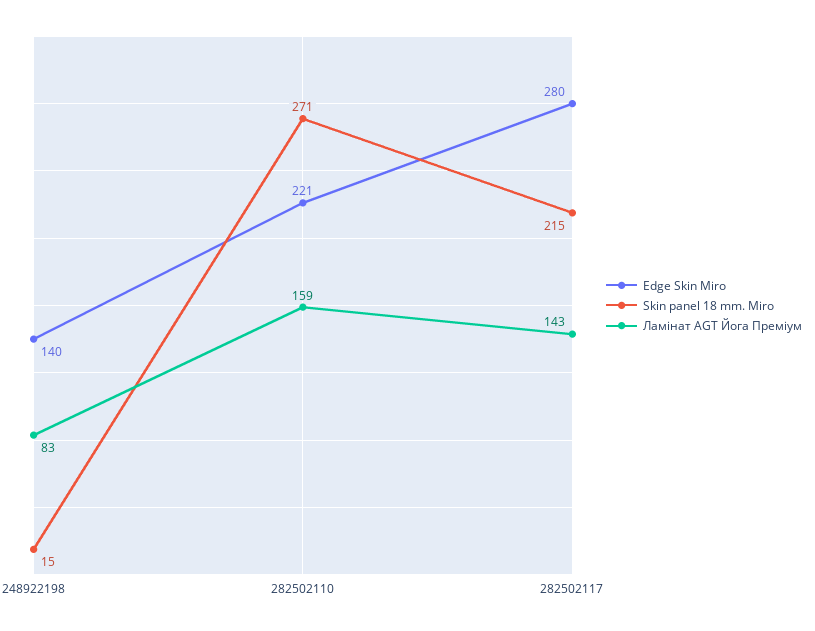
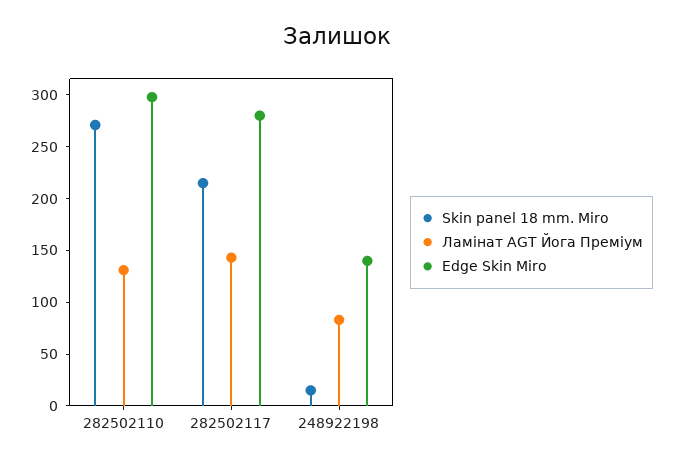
  {
    "Edge Skin Miro": {
      "248922198": 140,
-     "282502110": 221,
+     "282502110": 300,
      "282502117": 280
    },
    "Skin panel 18 mm. Miro": {
      "248922198": 15,
      "282502110": 271,
      "282502117": 215
    },
    "Ламінат AGT Йога Преміум": {
      "248922198": 83,
-     "282502110": 159,
+     "282502110": 130,
      "282502117": 143
    }
  }

